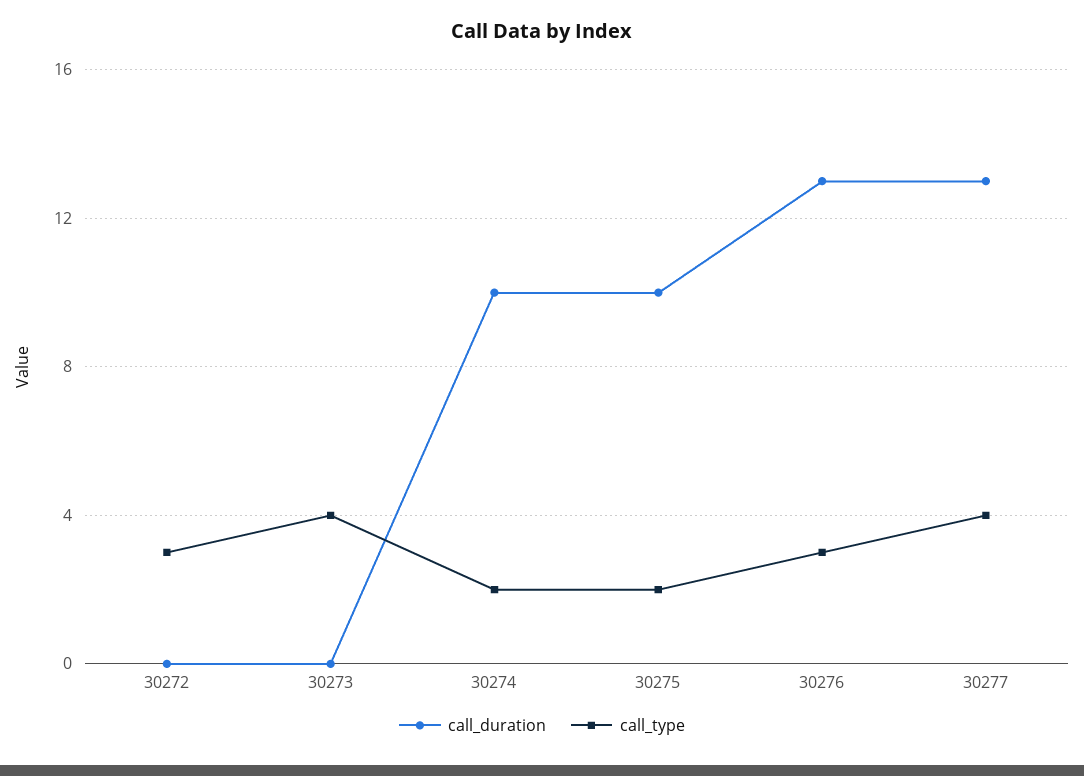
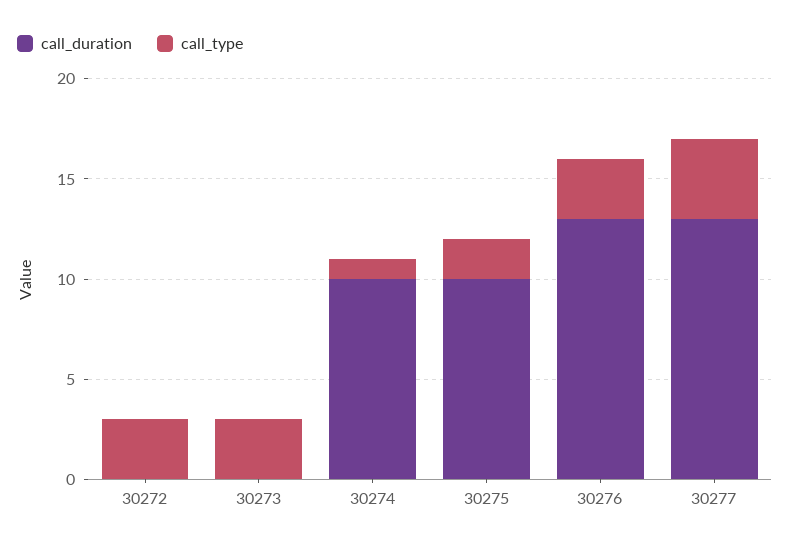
  {
    "call_duration": {
      "30272": 0,
      "30273": 0,
      "30274": 10,
      "30275": 10,
      "30276": 13,
      "30277": 13
    },
    "call_type": {
      "30272": 3,
-     "30273": 4,
+     "30273": 3,
-     "30274": 2,
+     "30274": 1,
      "30275": 2,
      "30276": 3,
      "30277": 4
    }
  }

